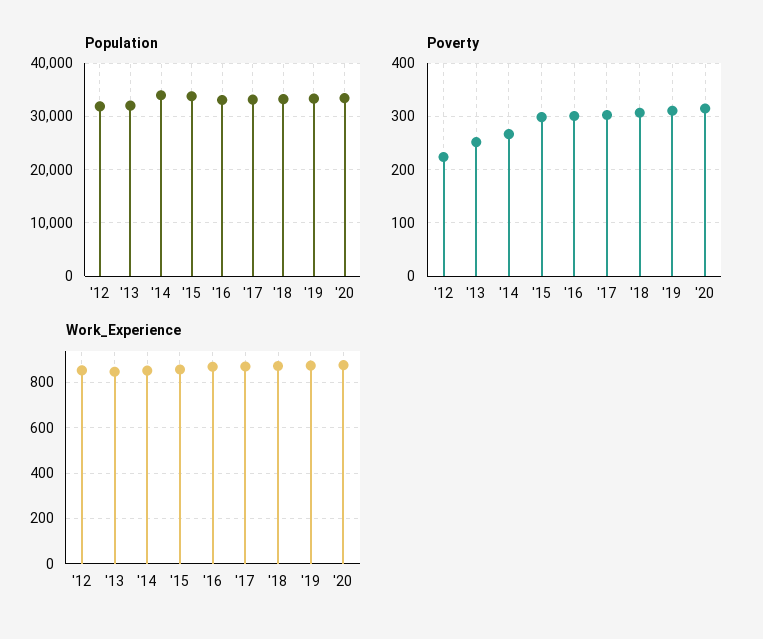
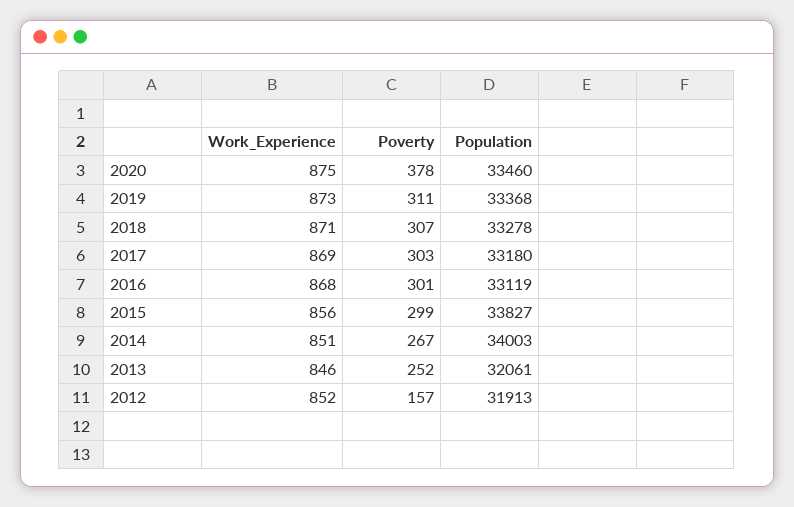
  {
    "Population": {
      "'12": 31913,
      "'13": 32061,
      "'14": 34003,
      "'15": 33827,
      "'16": 33119,
      "'17": 33180,
      "'18": 33278,
      "'19": 33368,
      "'20": 33460
    },
    "Poverty": {
-     "'12": 220,
+     "'12": 157,
      "'13": 252,
      "'14": 267,
      "'15": 299,
      "'16": 301,
      "'17": 303,
      "'18": 307,
      "'19": 311,
-     "'20": 320
+     "'20": 378
    },
    "Work_Experience": {
      "'12": 852,
      "'13": 846,
      "'14": 851,
      "'15": 856,
      "'16": 868,
      "'17": 869,
      "'18": 871,
      "'19": 873,
      "'20": 875
    }
  }

